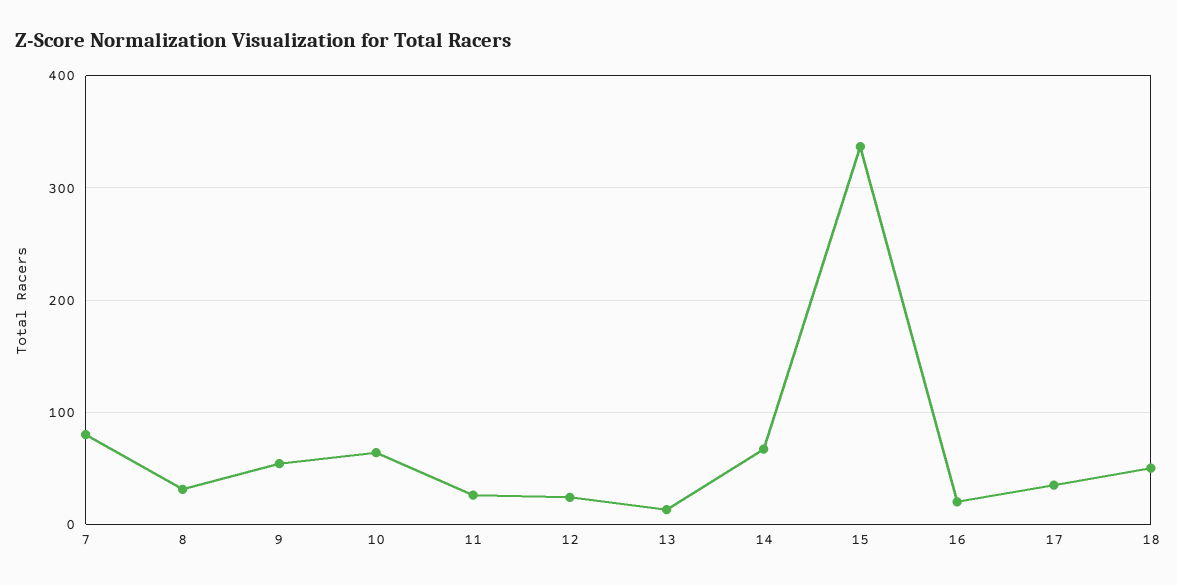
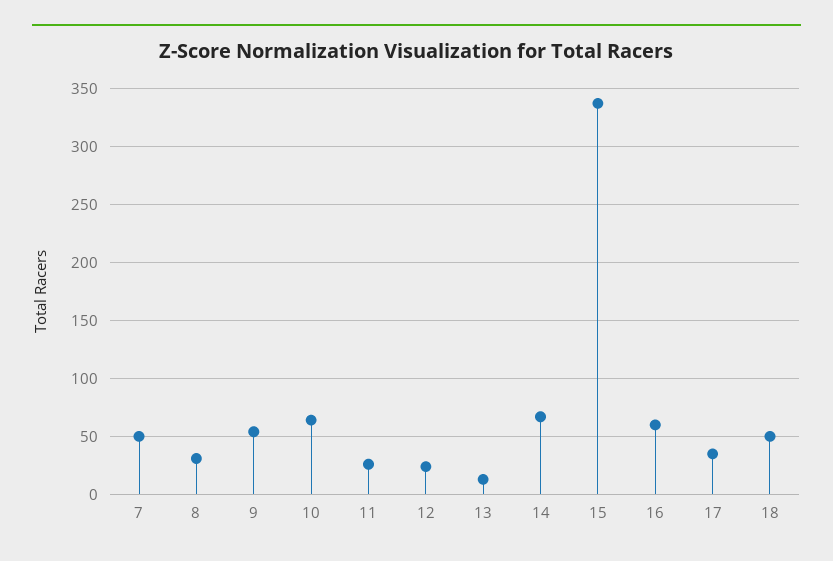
  {
-   "7": 80,
+   "7": 50,
    "8": 30,
    "9": 50,
    "10": 60,
    "11": 30,
    "12": 20,
    "13": 10,
    "14": 70,
    "15": 340,
-   "16": 20,
+   "16": 60,
    "17": 40,
    "18": 50
  }

